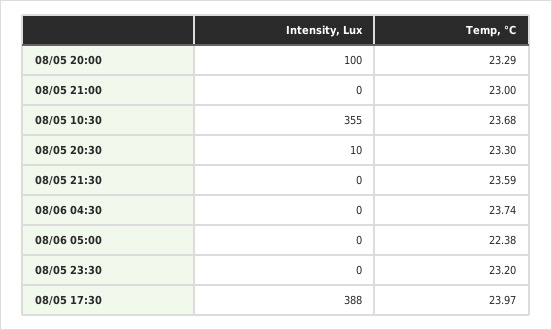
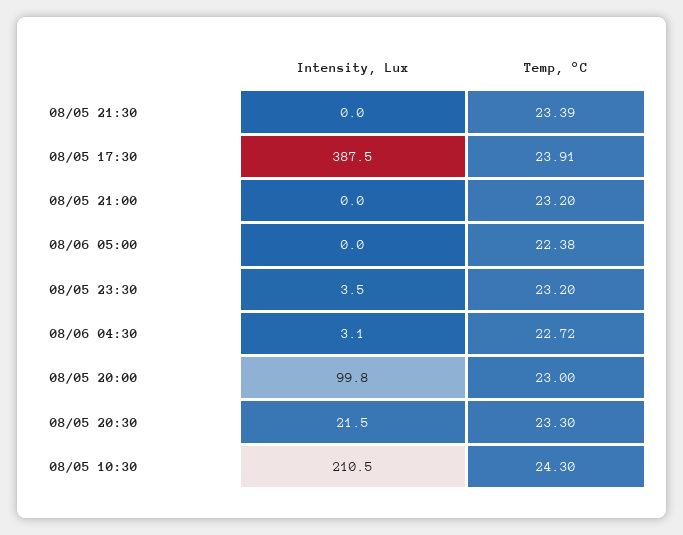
  {
    "Intensity, Lux": {
      "08/05 20:00": 99.8,
      "08/05 21:00": 0,
-     "08/05 10:30": 355,
+     "08/05 10:30": 210.5,
-     "08/05 20:30": 10,
+     "08/05 20:30": 21.5,
      "08/05 21:30": 0,
-     "08/06 04:30": 0,
+     "08/06 04:30": 3.1,
      "08/06 05:00": 0,
-     "08/05 23:30": 0,
+     "08/05 23:30": 3.5,
      "08/05 17:30": 387.5
    },
    "Temp, °C": {
-     "08/05 20:00": 23.29,
+     "08/05 20:00": 23,
-     "08/05 21:00": 23,
+     "08/05 21:00": 23.2,
-     "08/05 10:30": 23.68,
+     "08/05 10:30": 24.3,
      "08/05 20:30": 23.3,
-     "08/05 21:30": 23.59,
+     "08/05 21:30": 23.39,
-     "08/06 04:30": 23.74,
+     "08/06 04:30": 22.72,
      "08/06 05:00": 22.38,
      "08/05 23:30": 23.2,
-     "08/05 17:30": 23.97
+     "08/05 17:30": 23.91
    }
  }

